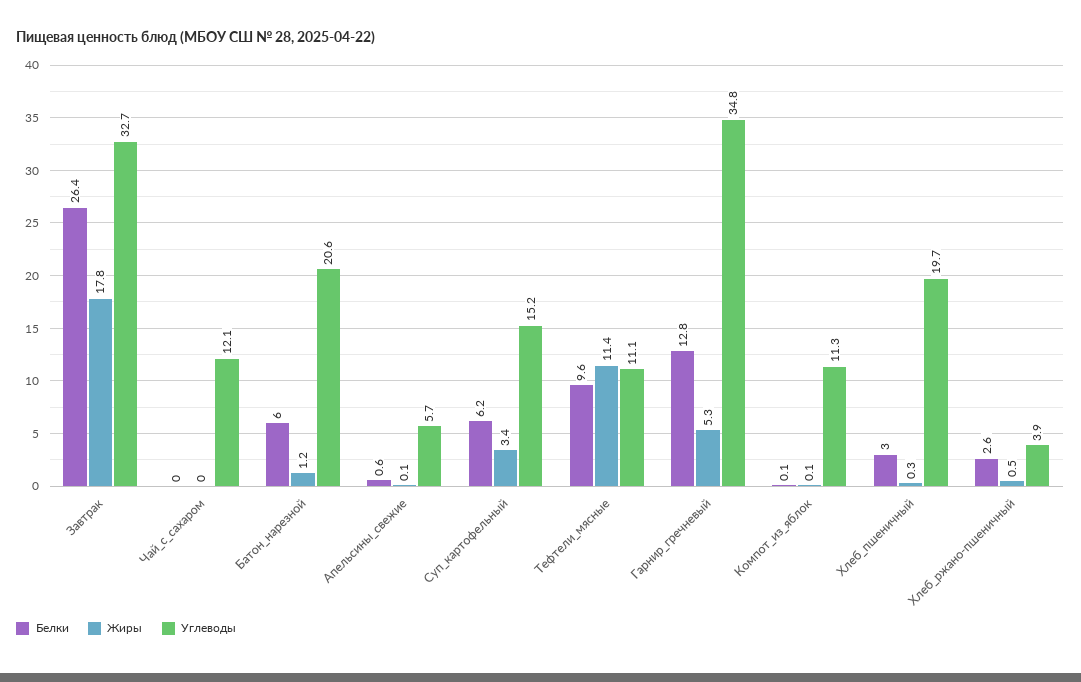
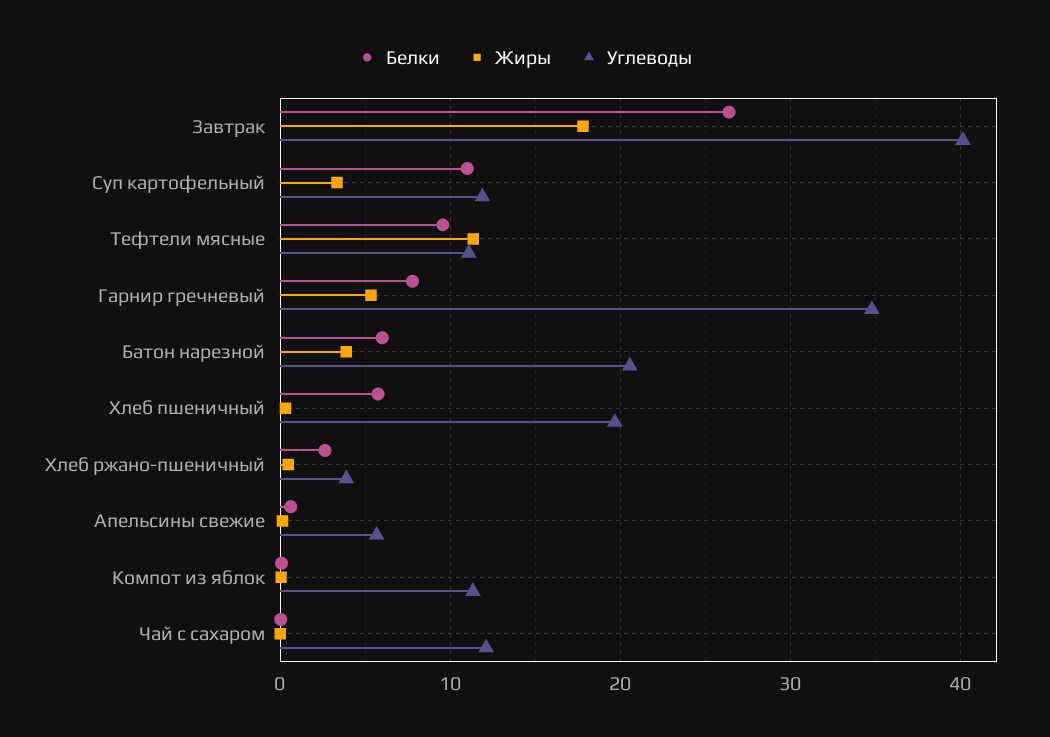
  {
    "Белки": {
      "Завтрак": 26.4,
      "Чай_с_сахаром": 0,
      "Батон_нарезной": 6,
      "Апельсины_свежие": 0.6,
-     "Суп_картофельный": 6.2,
+     "Суп_картофельный": 11,
      "Тефтели_мясные": 9.6,
-     "Гарнир_гречневый": 12.8,
+     "Гарнир_гречневый": 8,
      "Компот_из_яблок": 0.1,
-     "Хлеб_пшеничный": 3,
+     "Хлеб_пшеничный": 6,
      "Хлеб_ржано-пшеничный": 2.6
    },
    "Жиры": {
      "Завтрак": 17.8,
      "Чай_с_сахаром": 0,
-     "Батон_нарезной": 1.2,
+     "Батон_нарезной": 4,
      "Апельсины_свежие": 0.1,
      "Суп_картофельный": 3.4,
      "Тефтели_мясные": 11.4,
      "Гарнир_гречневый": 5.3,
      "Компот_из_яблок": 0.1,
      "Хлеб_пшеничный": 0.3,
      "Хлеб_ржано-пшеничный": 0.5
    },
    "Углеводы": {
-     "Завтрак": 32.7,
+     "Завтрак": 40,
      "Чай_с_сахаром": 12.1,
      "Батон_нарезной": 20.6,
      "Апельсины_свежие": 5.7,
-     "Суп_картофельный": 15.2,
+     "Суп_картофельный": 12,
      "Тефтели_мясные": 11.1,
      "Гарнир_гречневый": 34.8,
      "Компот_из_яблок": 11.3,
      "Хлеб_пшеничный": 19.7,
      "Хлеб_ржано-пшеничный": 3.9
    }
  }

